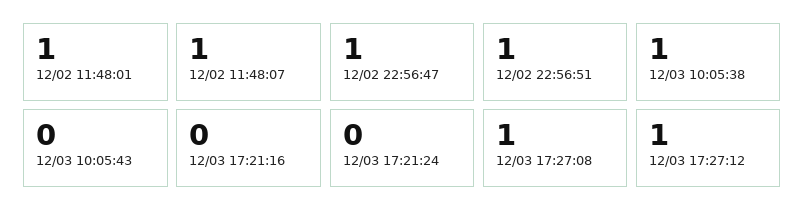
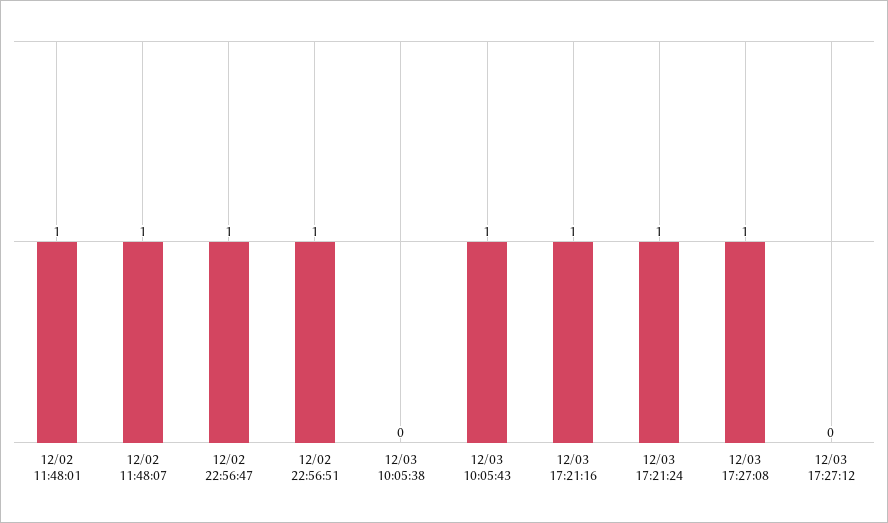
  {
    "12/02 11:48:01": 1,
    "12/02 11:48:07": 1,
    "12/02 22:56:47": 1,
    "12/02 22:56:51": 1,
-   "12/03 10:05:38": 1,
+   "12/03 10:05:38": 0,
-   "12/03 10:05:43": 0,
+   "12/03 10:05:43": 1,
-   "12/03 17:21:16": 0,
+   "12/03 17:21:16": 1,
-   "12/03 17:21:24": 0,
+   "12/03 17:21:24": 1,
    "12/03 17:27:08": 1,
-   "12/03 17:27:12": 1
+   "12/03 17:27:12": 0
  }

